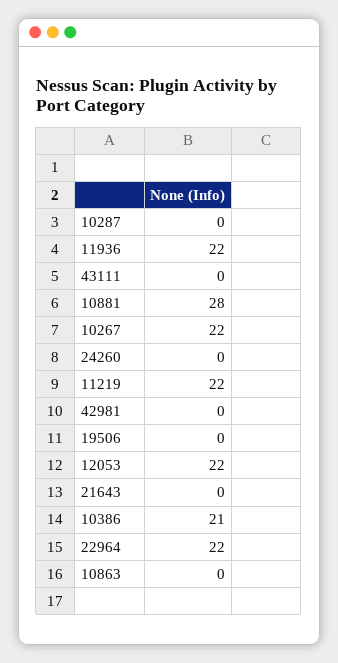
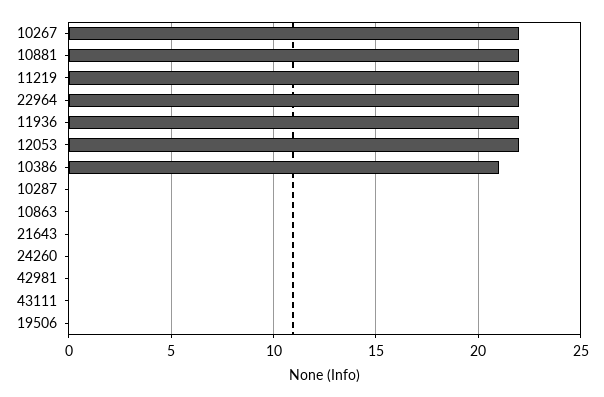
  {
    "10287": 0,
    "11936": 22,
    "43111": 0,
-   "10881": 28,
+   "10881": 22,
    "10267": 22,
    "24260": 0,
    "11219": 22,
    "42981": 0,
    "19506": 0,
    "12053": 22,
    "21643": 0,
    "10386": 21,
    "22964": 22,
    "10863": 0
  }

